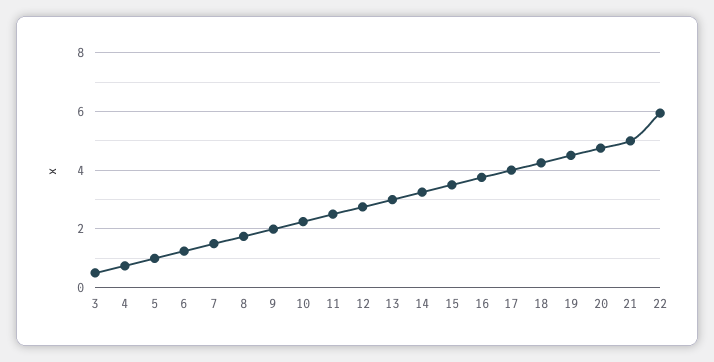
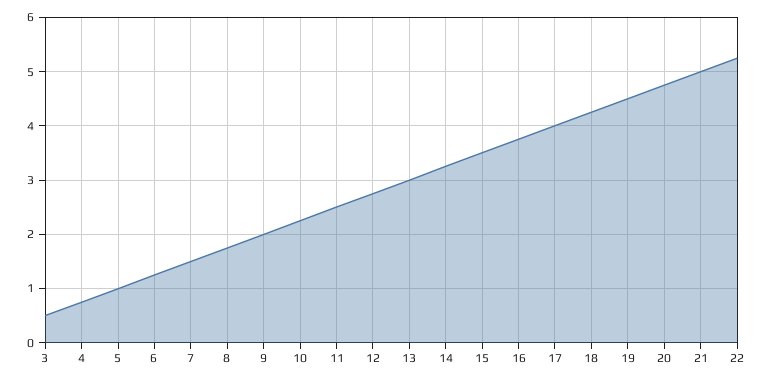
  {
    "3": 0.6,
    "4": 0.8,
    "5": 1,
    "6": 1.2,
    "7": 1.6,
    "8": 1.8,
    "9": 2,
    "10": 2.2,
    "11": 2.6,
    "12": 2.8,
    "13": 3,
    "14": 3.2,
    "15": 3.6,
    "16": 3.8,
    "17": 4,
    "18": 4.2,
    "19": 4.6,
    "20": 4.8,
    "21": 5,
-   "22": 6
+   "22": 5.2
  }

